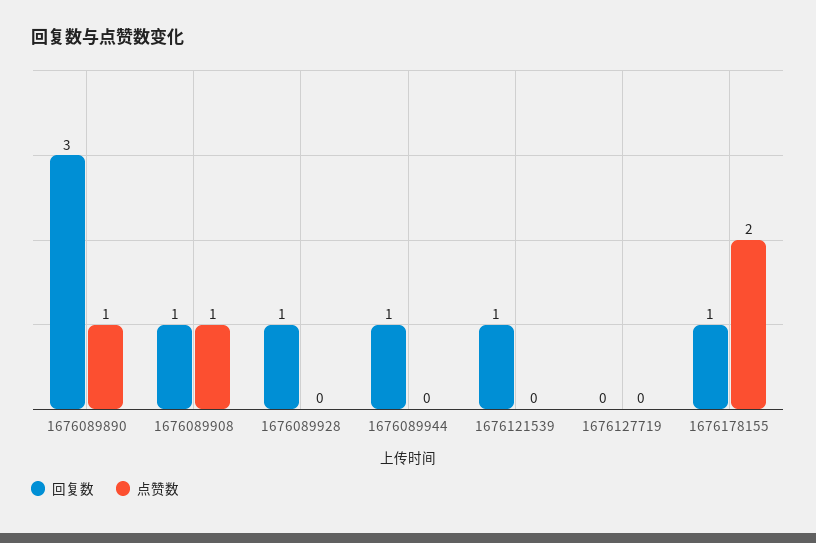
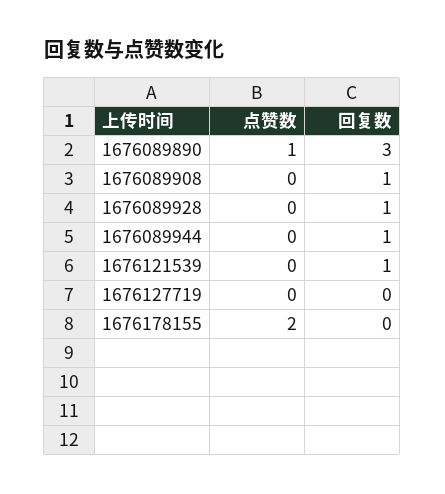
  {
    "回复数": {
      "1676089890": 3,
      "1676089908": 1,
      "1676089928": 1,
      "1676089944": 1,
      "1676121539": 1,
      "1676127719": 0,
-     "1676178155": 1
+     "1676178155": 0
    },
    "点赞数": {
      "1676089890": 1,
-     "1676089908": 1,
+     "1676089908": 0,
      "1676089928": 0,
      "1676089944": 0,
      "1676121539": 0,
      "1676127719": 0,
      "1676178155": 2
    }
  }

